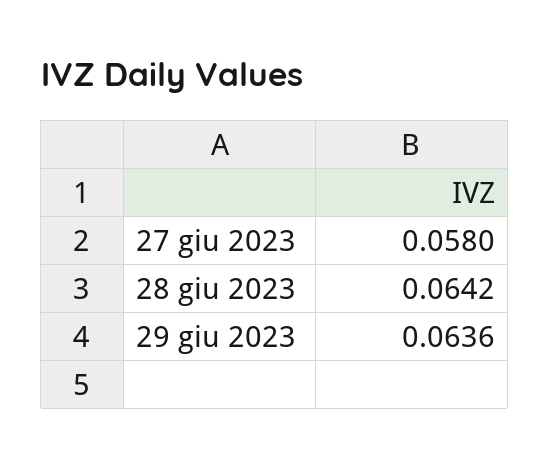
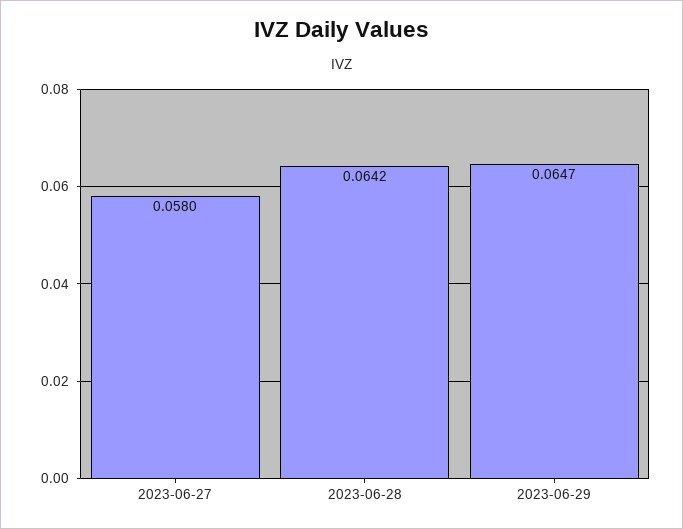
  {
    "27 giu 2023": 0.058,
    "28 giu 2023": 0.0642,
-   "29 giu 2023": 0.0636
+   "29 giu 2023": 0.0647
  }

